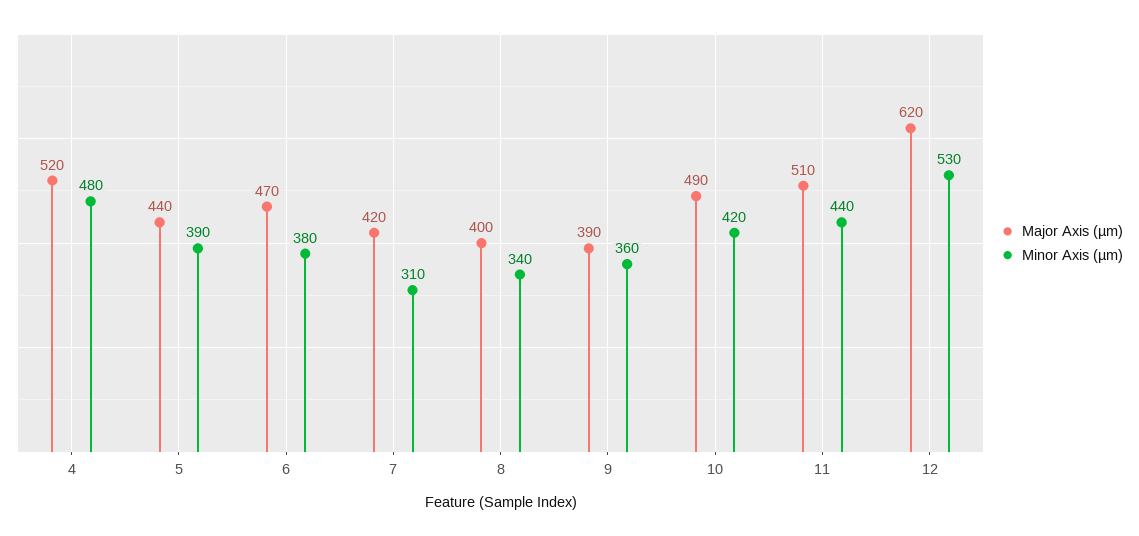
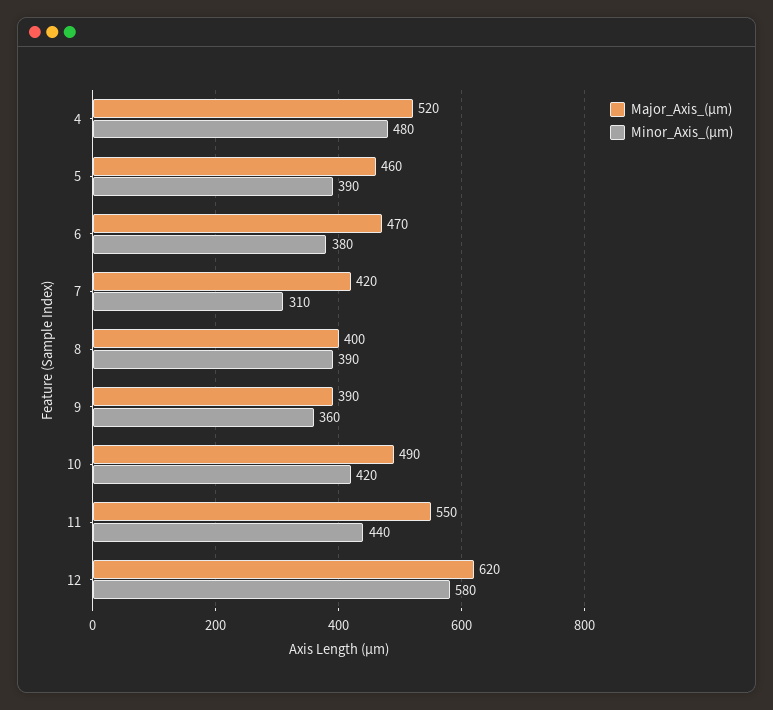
  {
    "Major Axis (µm)": {
      "4": 520,
-     "5": 440,
+     "5": 460,
      "6": 470,
      "7": 420,
      "8": 400,
      "9": 390,
      "10": 490,
-     "11": 510,
+     "11": 550,
      "12": 620
    },
    "Minor Axis (µm)": {
      "4": 480,
      "5": 390,
      "6": 380,
      "7": 310,
-     "8": 340,
+     "8": 390,
      "9": 360,
      "10": 420,
      "11": 440,
-     "12": 530
+     "12": 580
    }
  }

